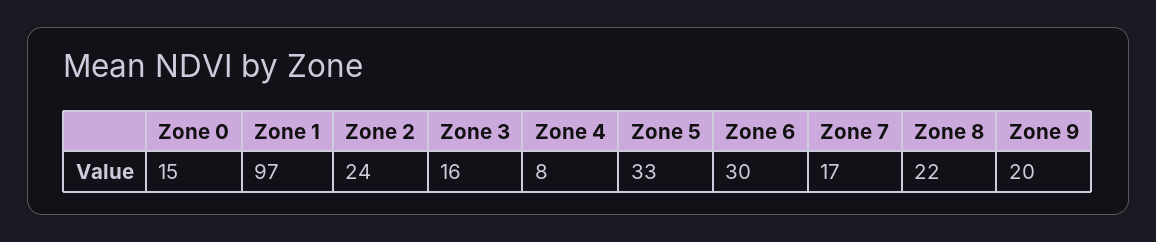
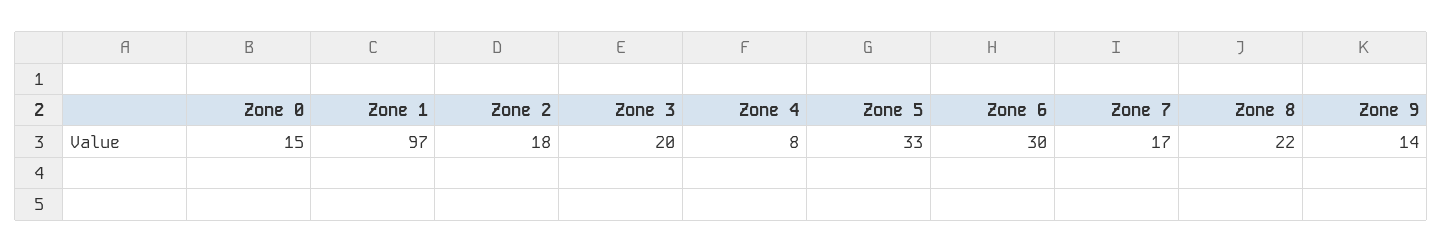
  {
    "Zone 0": 15,
    "Zone 1": 97,
-   "Zone 2": 24,
+   "Zone 2": 18,
-   "Zone 3": 16,
+   "Zone 3": 20,
    "Zone 4": 8,
    "Zone 5": 33,
    "Zone 6": 30,
    "Zone 7": 17,
    "Zone 8": 22,
-   "Zone 9": 20
+   "Zone 9": 14
  }

